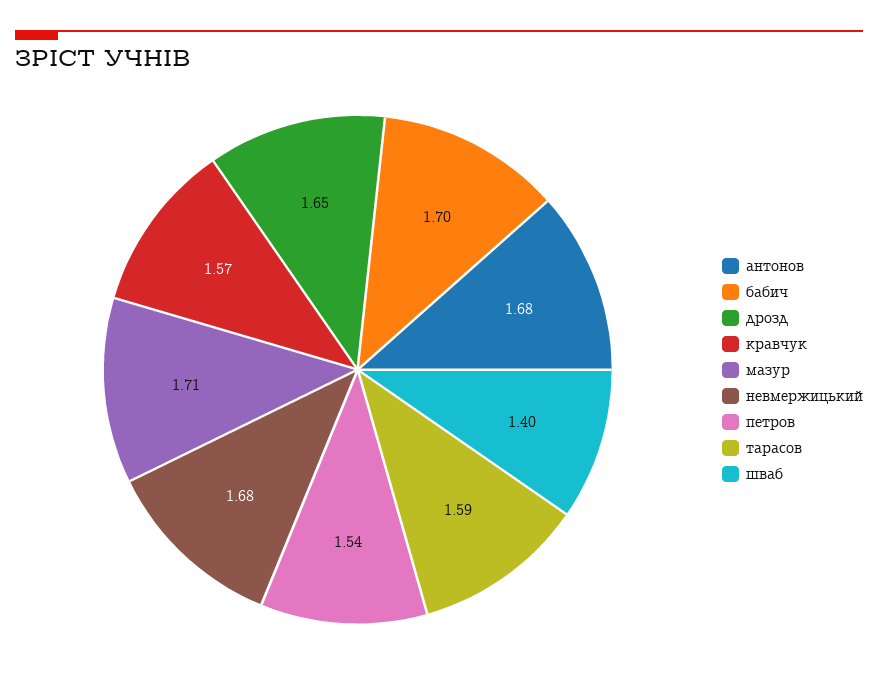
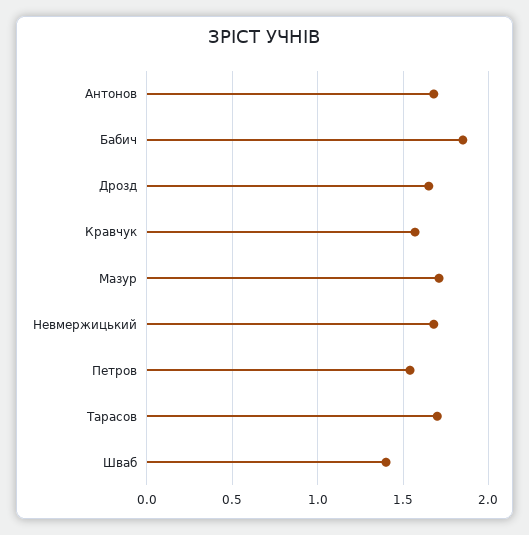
  {
    "антонов": 1.68,
-   "бабич": 1.7,
+   "бабич": 1.85,
    "дрозд": 1.65,
    "кравчук": 1.57,
    "мазур": 1.71,
    "невмержицький": 1.68,
    "петров": 1.54,
-   "тарасов": 1.59,
+   "тарасов": 1.7,
    "шваб": 1.4
  }

